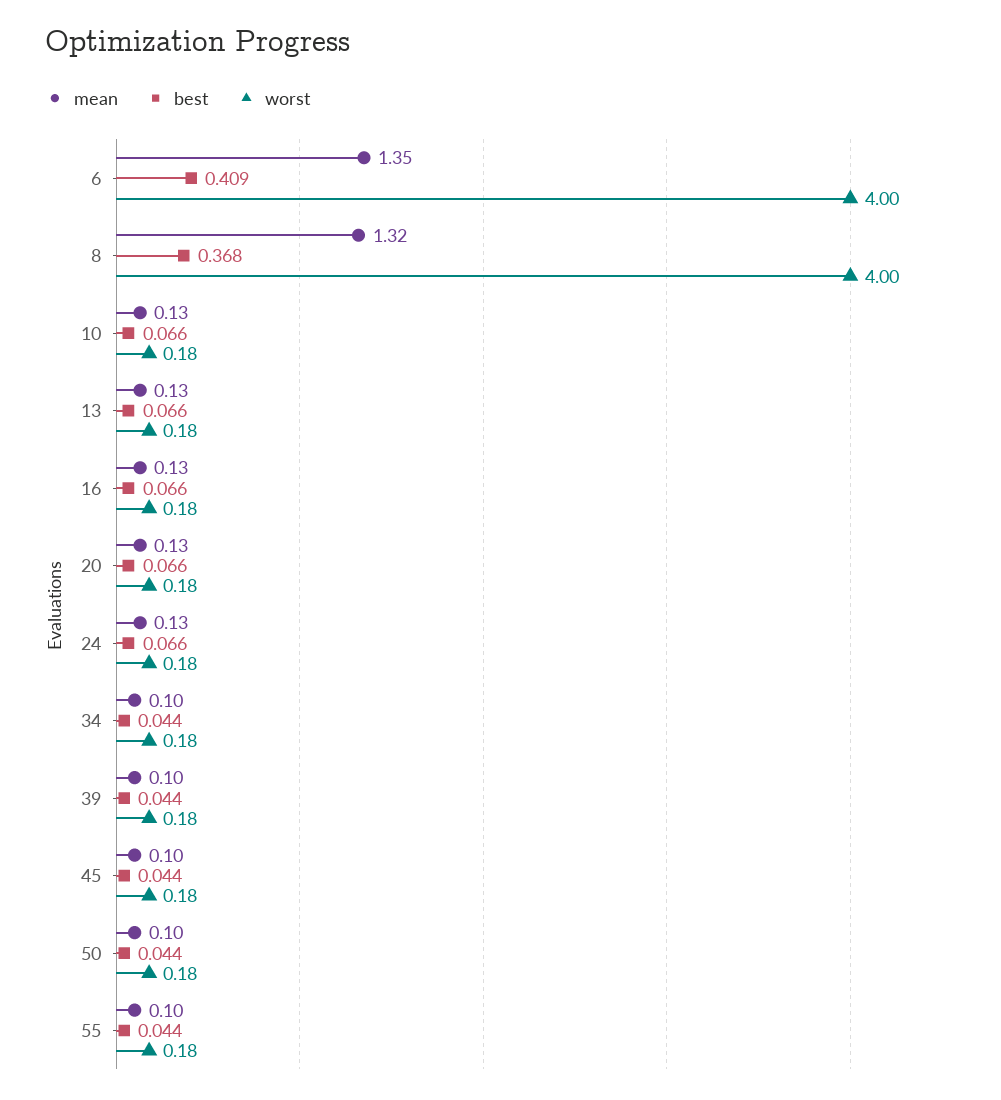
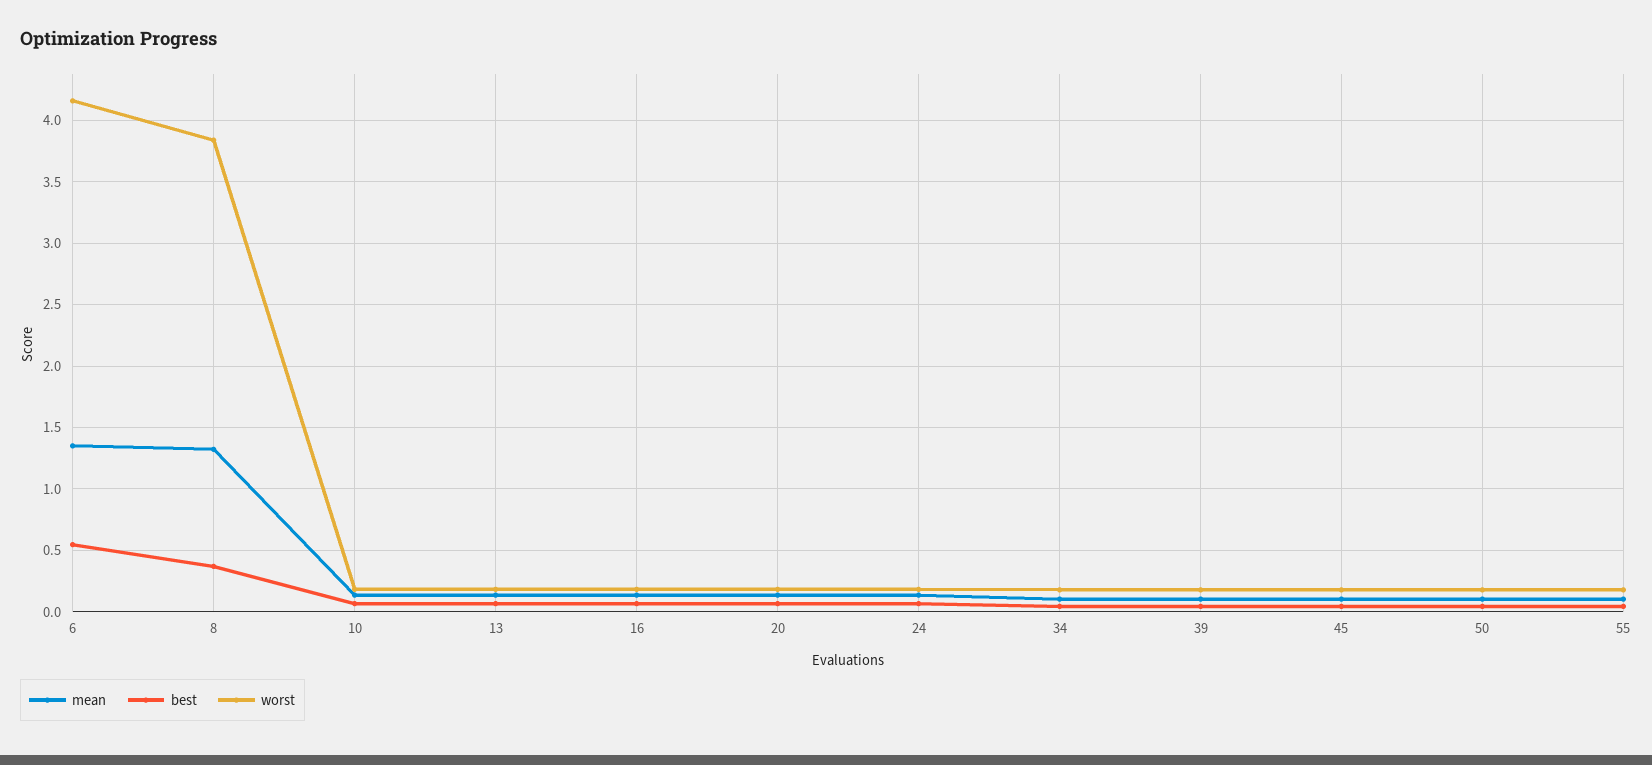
  {
    "mean": {
      "6": 1.35,
      "8": 1.32,
      "10": 0.13,
      "13": 0.13,
      "16": 0.13,
      "20": 0.13,
      "24": 0.13,
      "34": 0.1,
      "39": 0.1,
      "45": 0.1,
      "50": 0.1,
      "55": 0.1
    },
    "best": {
-     "6": 0.409,
+     "6": 0.55,
      "8": 0.368,
      "10": 0.066,
      "13": 0.066,
      "16": 0.066,
      "20": 0.066,
      "24": 0.066,
      "34": 0.044,
      "39": 0.044,
      "45": 0.044,
      "50": 0.044,
      "55": 0.044
    },
    "worst": {
-     "6": 4,
+     "6": 4.15,
-     "8": 4,
+     "8": 3.85,
      "10": 0.18,
      "13": 0.18,
      "16": 0.18,
      "20": 0.18,
      "24": 0.18,
      "34": 0.18,
      "39": 0.18,
      "45": 0.18,
      "50": 0.18,
      "55": 0.18
    }
  }

